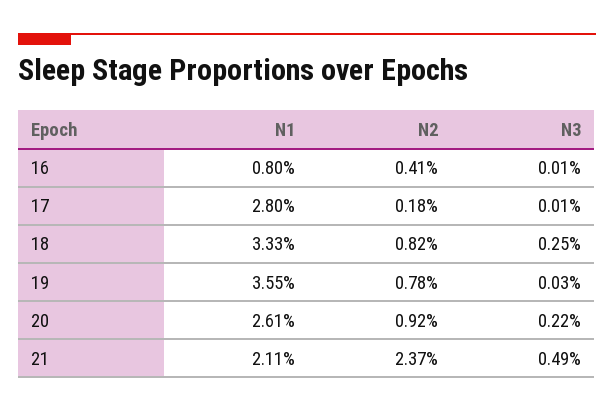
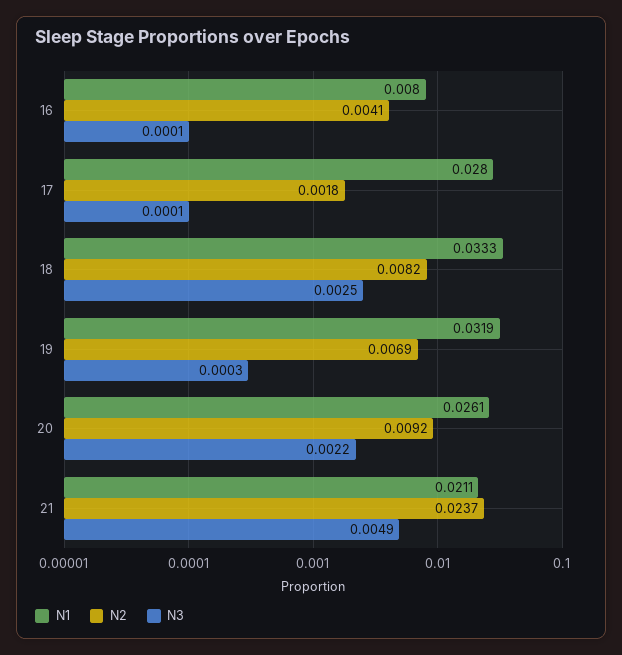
  {
    "N1": {
      "16": 0.008,
      "17": 0.028,
      "18": 0.0333,
-     "19": 0.0355,
+     "19": 0.0319,
      "20": 0.0261,
      "21": 0.0211
    },
    "N2": {
      "16": 0.0041,
      "17": 0.0018,
      "18": 0.0082,
-     "19": 0.0078,
+     "19": 0.0069,
      "20": 0.0092,
      "21": 0.0237
    },
    "N3": {
      "16": 0.0001,
      "17": 0.0001,
      "18": 0.0025,
      "19": 0.0003,
      "20": 0.0022,
      "21": 0.0049
    }
  }

